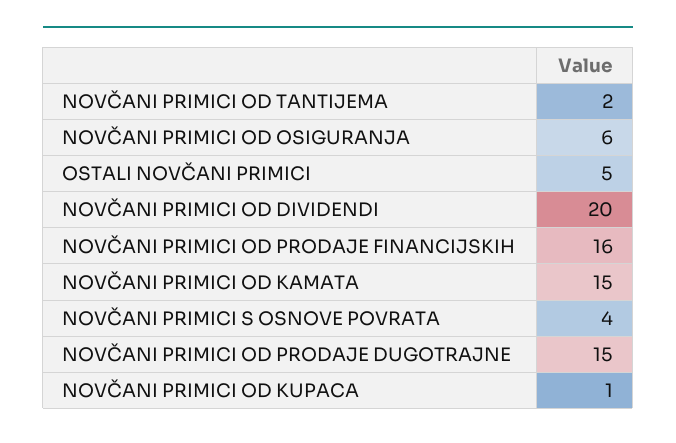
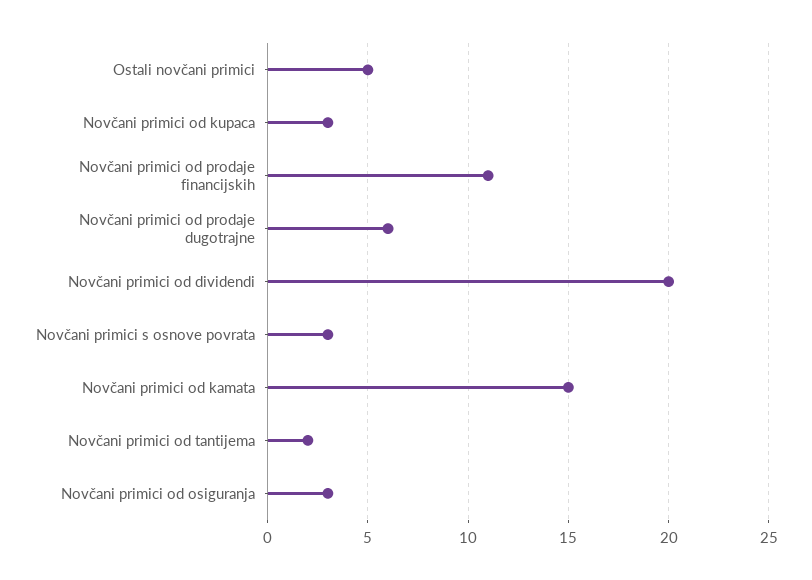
  {
    "NOVČANI PRIMICI OD TANTIJEMA": 2,
-   "NOVČANI PRIMICI OD OSIGURANJA": 6,
+   "NOVČANI PRIMICI OD OSIGURANJA": 3,
    "OSTALI NOVČANI PRIMICI": 5,
    "NOVČANI PRIMICI OD DIVIDENDI": 20,
-   "NOVČANI PRIMICI OD PRODAJE FINANCIJSKIH": 16,
+   "NOVČANI PRIMICI OD PRODAJE FINANCIJSKIH": 11,
    "NOVČANI PRIMICI OD KAMATA": 15,
-   "NOVČANI PRIMICI S OSNOVE POVRATA": 4,
+   "NOVČANI PRIMICI S OSNOVE POVRATA": 3,
-   "NOVČANI PRIMICI OD PRODAJE DUGOTRAJNE": 15,
+   "NOVČANI PRIMICI OD PRODAJE DUGOTRAJNE": 6,
-   "NOVČANI PRIMICI OD KUPACA": 1
+   "NOVČANI PRIMICI OD KUPACA": 3
  }

